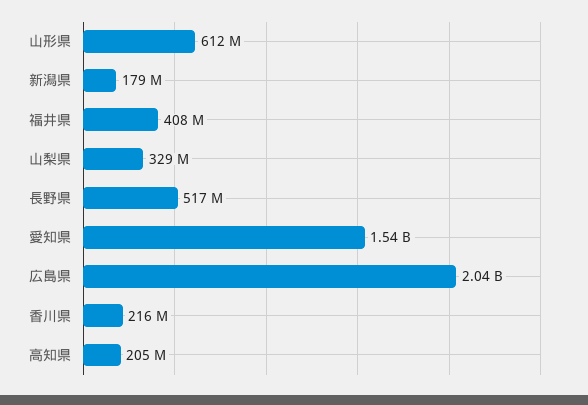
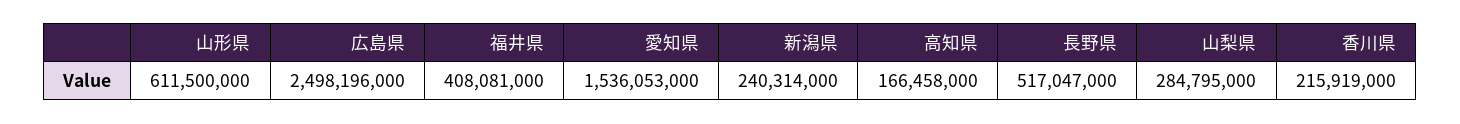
  {
    "山形県": 611500000,
-   "新潟県": 179000000,
+   "新潟県": 240314000,
    "福井県": 408081000,
-   "山梨県": 329000000,
+   "山梨県": 284795000,
    "長野県": 517047000,
    "愛知県": 1536053000,
-   "広島県": 2040000000,
+   "広島県": 2498196000,
    "香川県": 215919000,
-   "高知県": 205000000
+   "高知県": 166458000
  }

